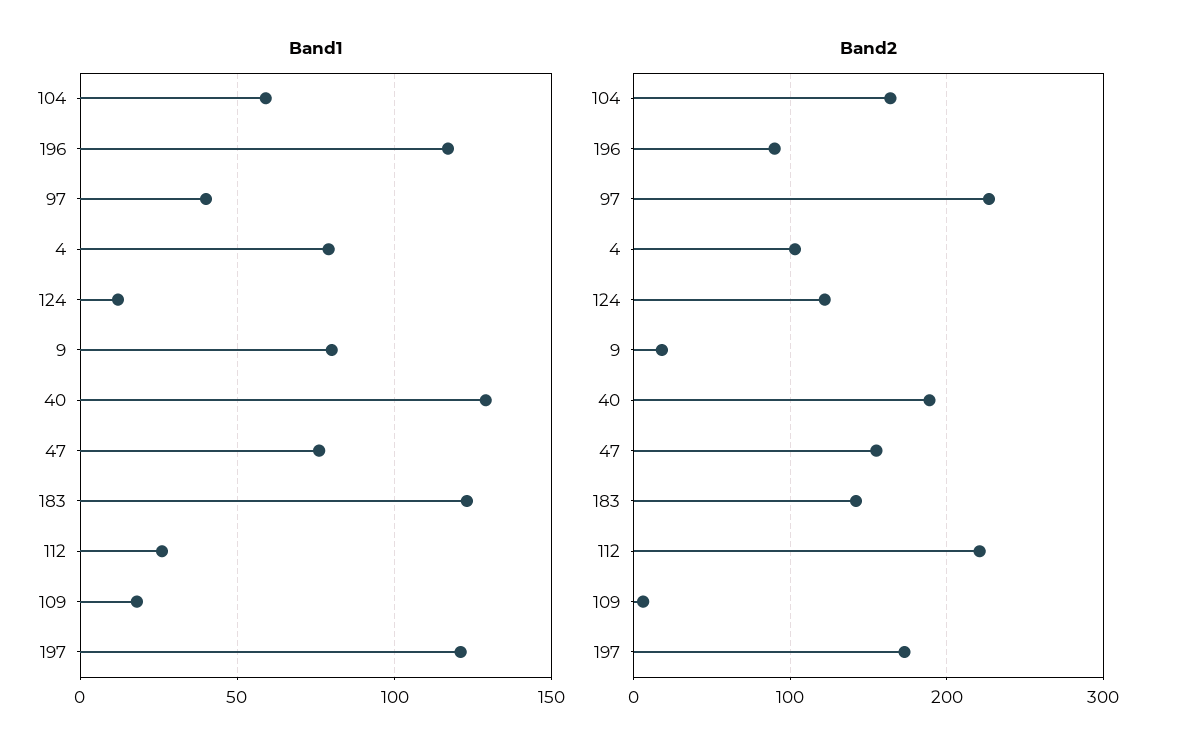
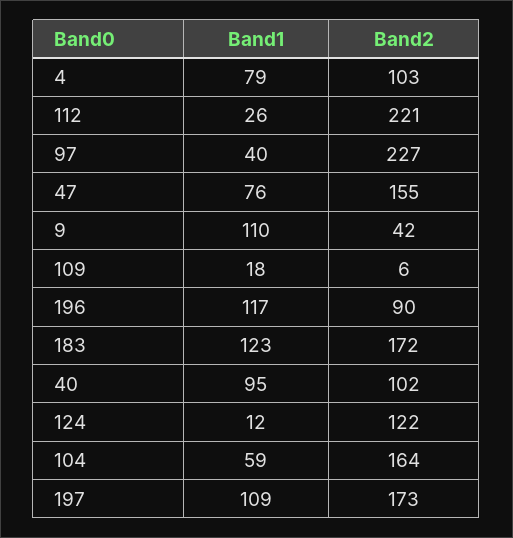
  {
    "Band1": {
      "104": 59,
      "196": 117,
      "97": 40,
      "4": 79,
      "124": 12,
-     "9": 80,
+     "9": 110,
-     "40": 130,
+     "40": 95,
      "47": 76,
      "183": 123,
      "112": 26,
      "109": 18,
-     "197": 120
+     "197": 109
    },
    "Band2": {
      "104": 164,
      "196": 90,
      "97": 227,
      "4": 103,
      "124": 122,
-     "9": 20,
+     "9": 42,
-     "40": 190,
+     "40": 102,
      "47": 155,
-     "183": 140,
+     "183": 172,
      "112": 221,
      "109": 6,
      "197": 173
    }
  }

